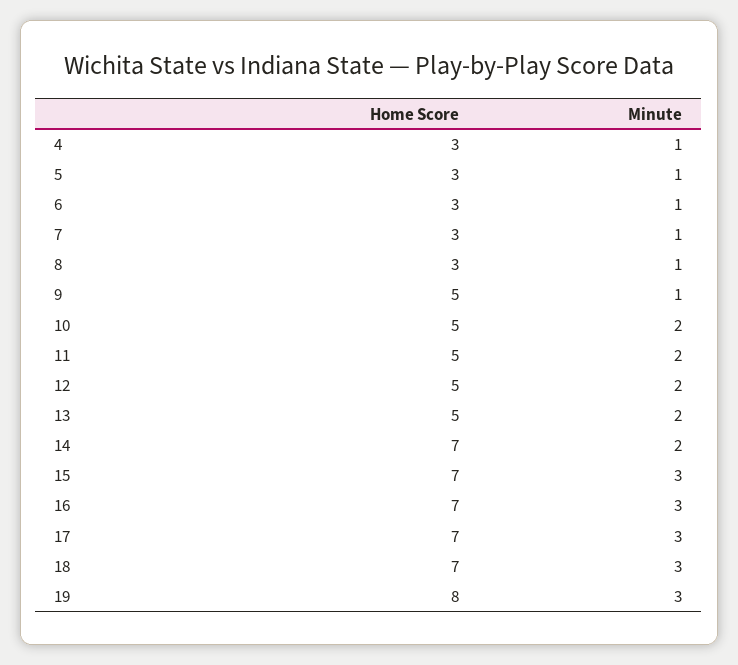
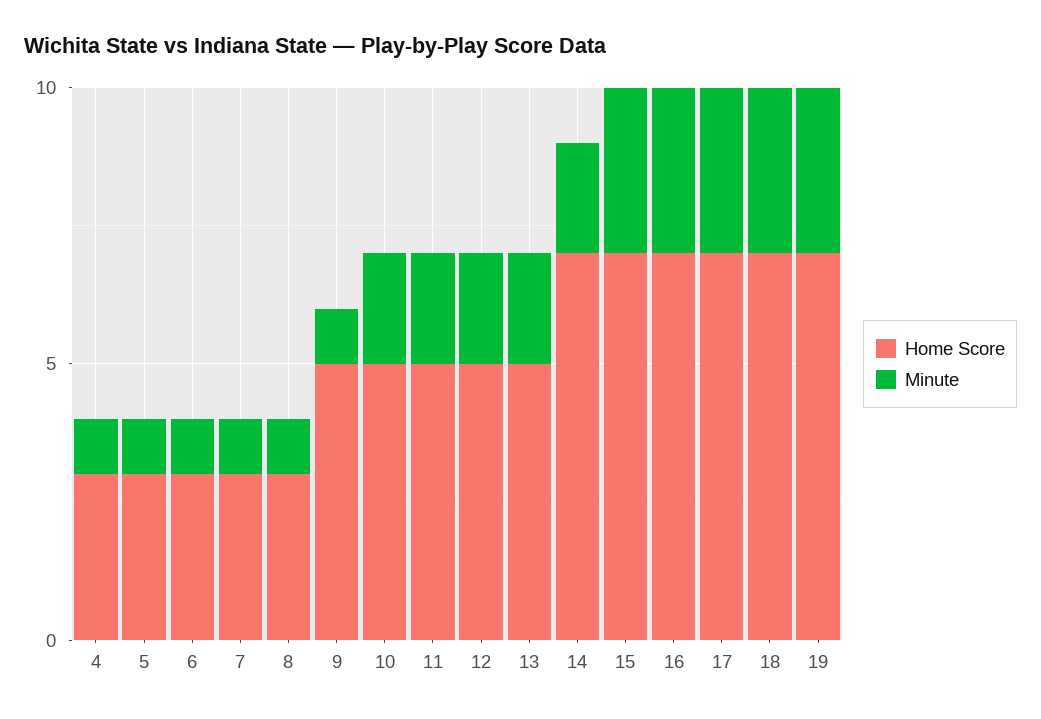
  {
    "Home Score": {
      "4": 3,
      "5": 3,
      "6": 3,
      "7": 3,
      "8": 3,
      "9": 5,
      "10": 5,
      "11": 5,
      "12": 5,
      "13": 5,
      "14": 7,
      "15": 7,
      "16": 7,
      "17": 7,
      "18": 7,
-     "19": 8
+     "19": 7
    },
    "Minute": {
      "4": 1,
      "5": 1,
      "6": 1,
      "7": 1,
      "8": 1,
      "9": 1,
      "10": 2,
      "11": 2,
      "12": 2,
      "13": 2,
      "14": 2,
      "15": 3,
      "16": 3,
      "17": 3,
      "18": 3,
      "19": 3
    }
  }

